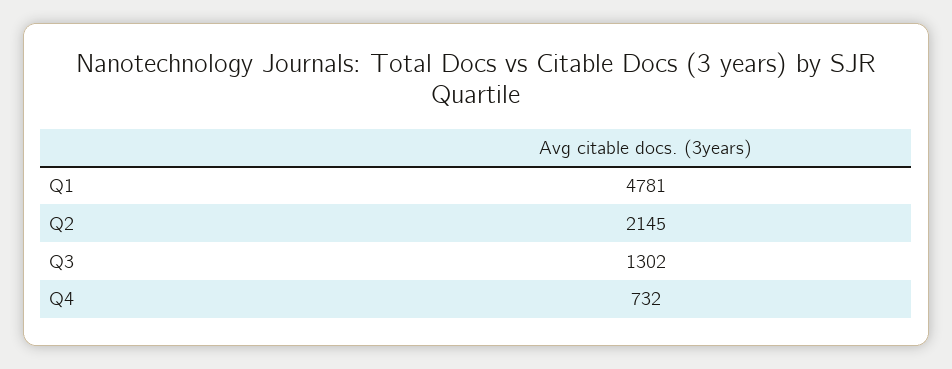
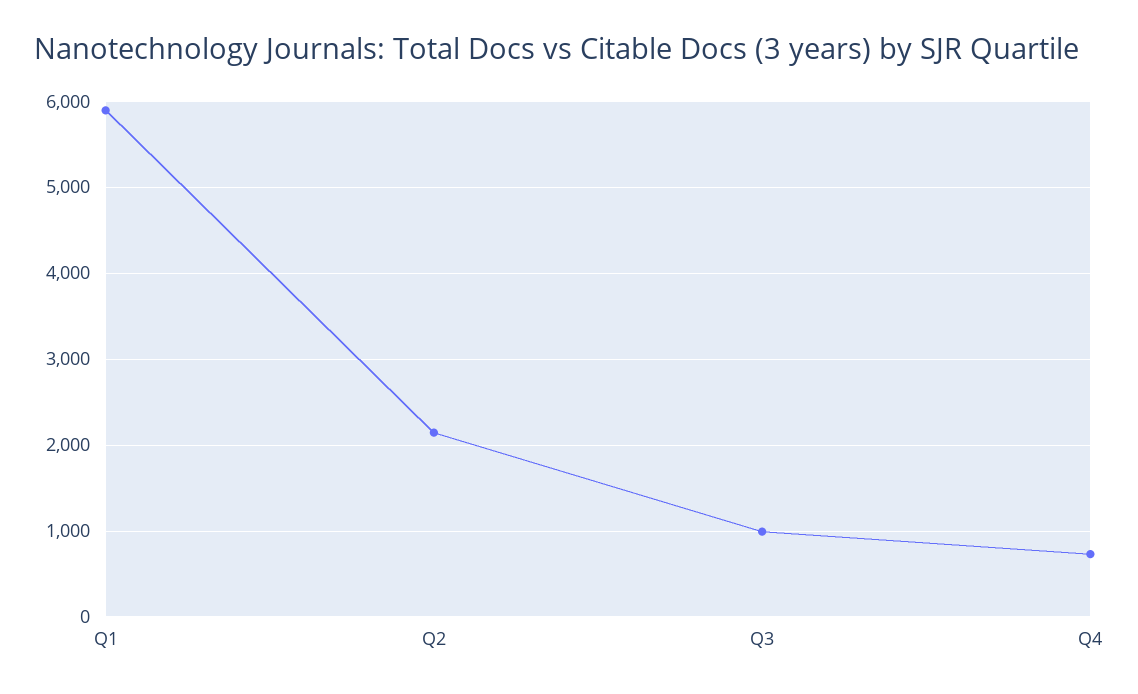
  {
-   "Q1": 4781,
+   "Q1": 5900,
    "Q2": 2145,
-   "Q3": 1302,
+   "Q3": 1000,
    "Q4": 732
  }

